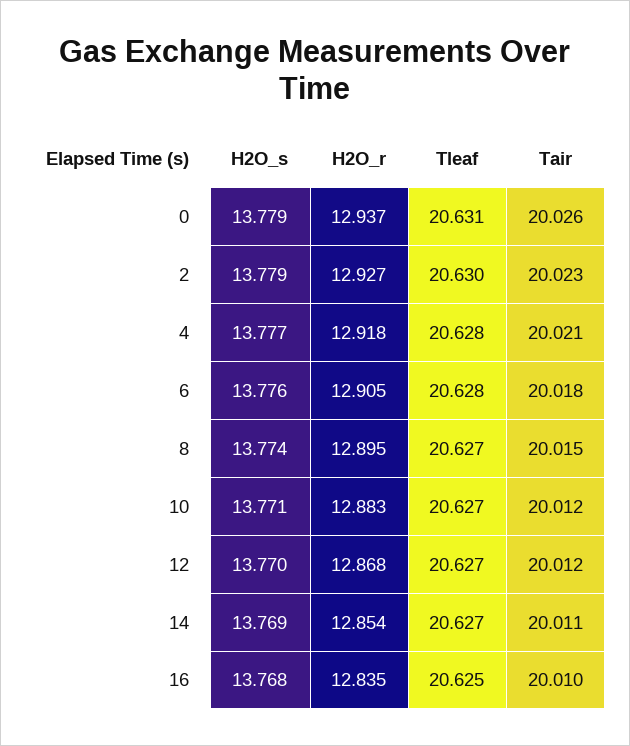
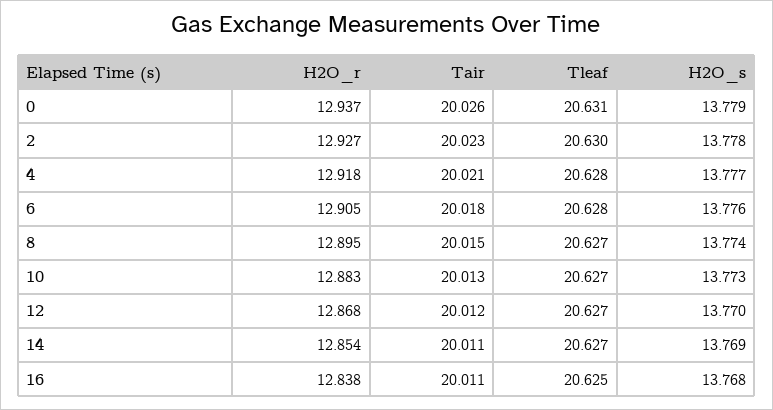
  {
    "H2O_s": {
      "0": 13.779,
-     "2": 13.779,
+     "2": 13.778,
      "4": 13.777,
      "6": 13.776,
      "8": 13.774,
-     "10": 13.771,
+     "10": 13.773,
      "12": 13.77,
      "14": 13.769,
      "16": 13.768
    },
    "H2O_r": {
      "0": 12.937,
      "2": 12.927,
      "4": 12.918,
      "6": 12.905,
      "8": 12.895,
      "10": 12.883,
      "12": 12.868,
      "14": 12.854,
-     "16": 12.835
+     "16": 12.838
    },
    "Tleaf": {
      "0": 20.631,
      "2": 20.63,
      "4": 20.628,
      "6": 20.628,
      "8": 20.627,
      "10": 20.627,
      "12": 20.627,
      "14": 20.627,
      "16": 20.625
    },
    "Tair": {
      "0": 20.026,
      "2": 20.023,
      "4": 20.021,
      "6": 20.018,
      "8": 20.015,
-     "10": 20.012,
+     "10": 20.013,
      "12": 20.012,
      "14": 20.011,
-     "16": 20.01
+     "16": 20.011
    }
  }

